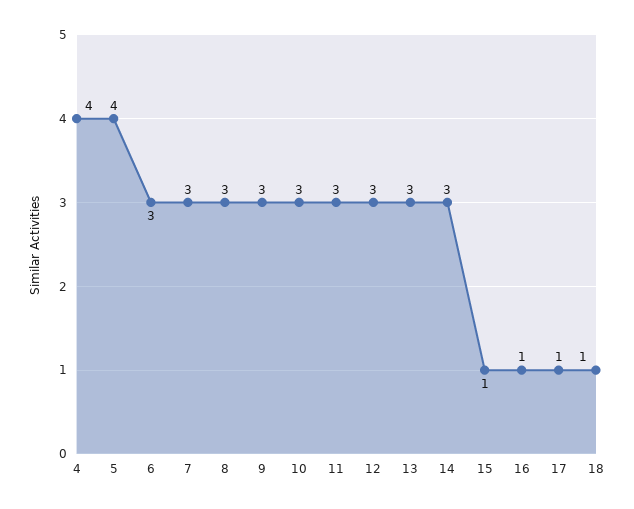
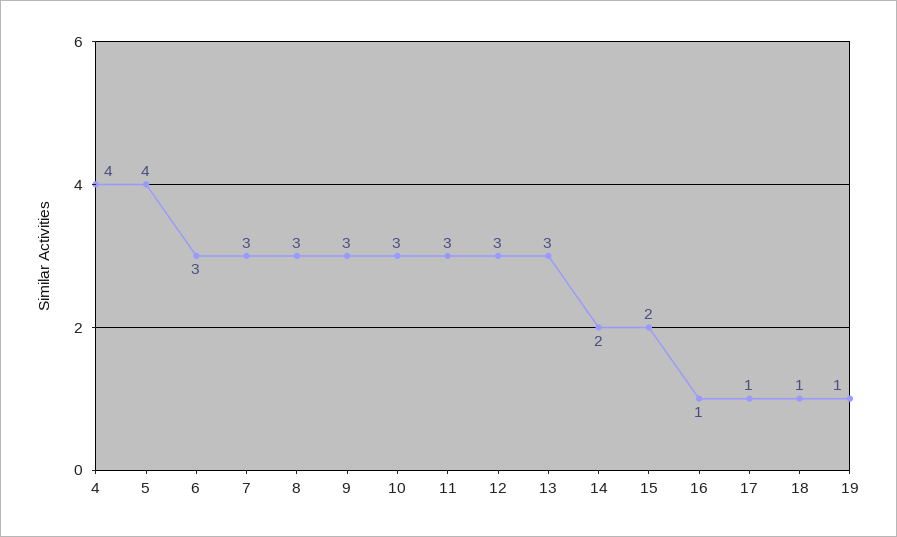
  {
    "4": 4,
    "5": 4,
    "6": 3,
    "7": 3,
    "8": 3,
    "9": 3,
    "10": 3,
    "11": 3,
    "12": 3,
    "13": 3,
-   "14": 3,
+   "14": 2,
-   "15": 1,
+   "15": 2,
    "16": 1,
    "17": 1,
-   "18": 1
+   "18": 1,
+   "19": 1
  }

